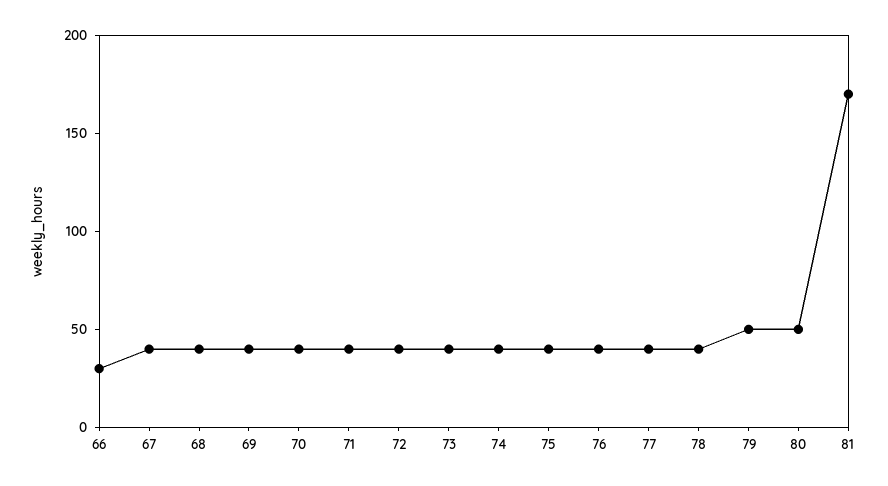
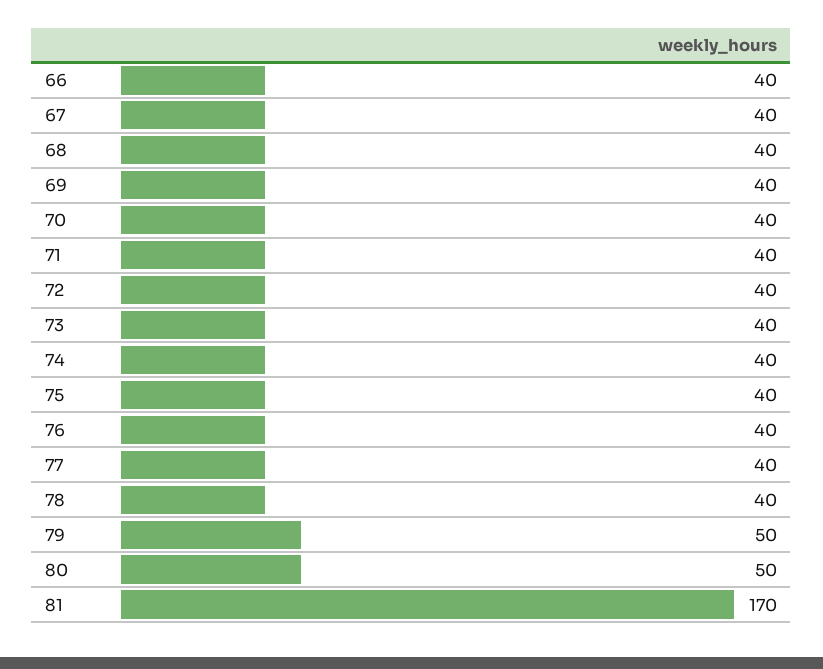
  {
-   "66": 30,
+   "66": 40,
    "67": 40,
    "68": 40,
    "69": 40,
    "70": 40,
    "71": 40,
    "72": 40,
    "73": 40,
    "74": 40,
    "75": 40,
    "76": 40,
    "77": 40,
    "78": 40,
    "79": 50,
    "80": 50,
    "81": 170
  }

